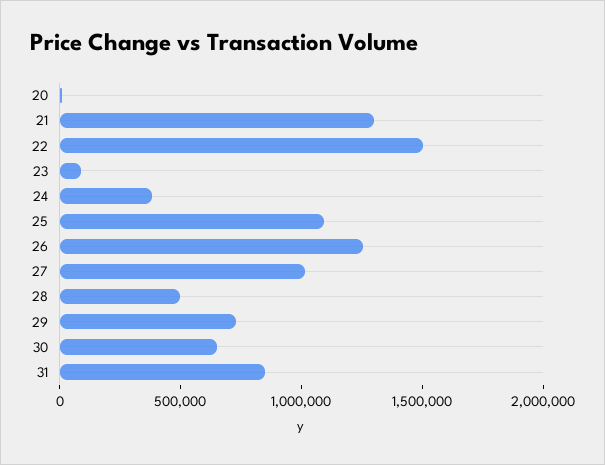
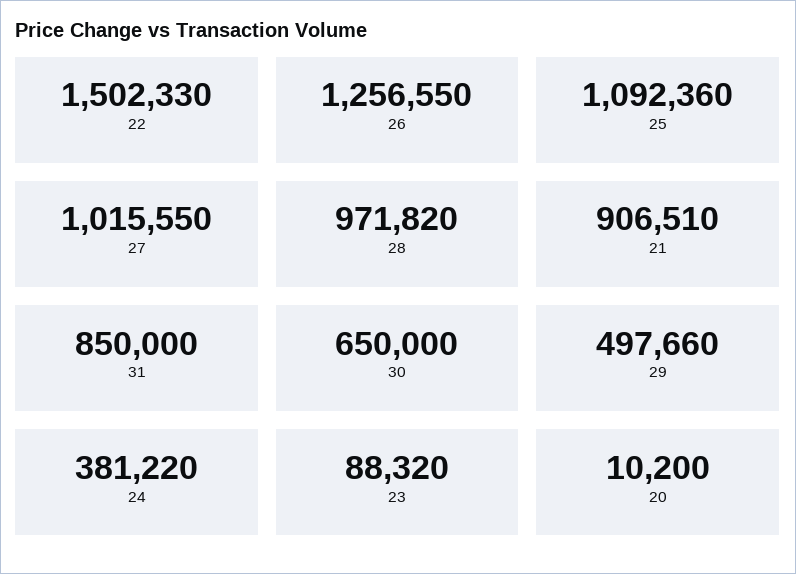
  {
    "20": 10200,
-   "21": 1300000,
+   "21": 906510,
    "22": 1502330,
    "23": 88320,
    "24": 381220,
    "25": 1092360,
    "26": 1256550,
    "27": 1015550,
-   "28": 500000,
+   "28": 971820,
-   "29": 700000,
+   "29": 497660,
    "30": 650000,
    "31": 850000
  }

